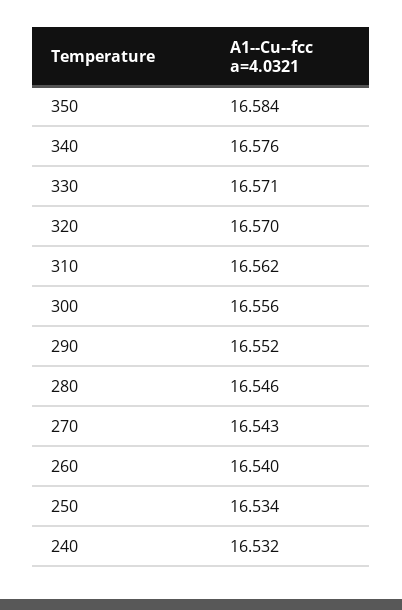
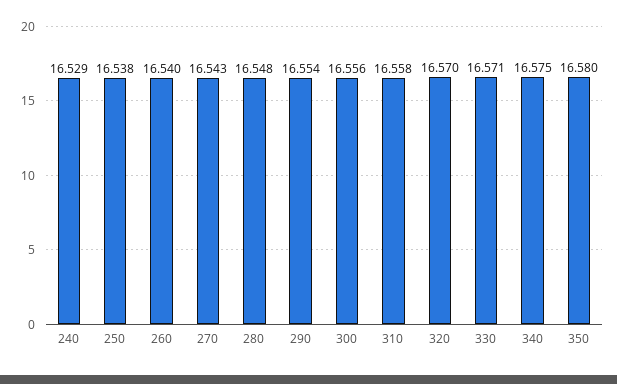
  {
-   "350": 16.584,
+   "350": 16.58,
-   "340": 16.576,
+   "340": 16.575,
    "330": 16.571,
    "320": 16.57,
-   "310": 16.562,
+   "310": 16.558,
    "300": 16.556,
-   "290": 16.552,
+   "290": 16.554,
-   "280": 16.546,
+   "280": 16.548,
    "270": 16.543,
    "260": 16.54,
-   "250": 16.534,
+   "250": 16.538,
-   "240": 16.532
+   "240": 16.529
  }

